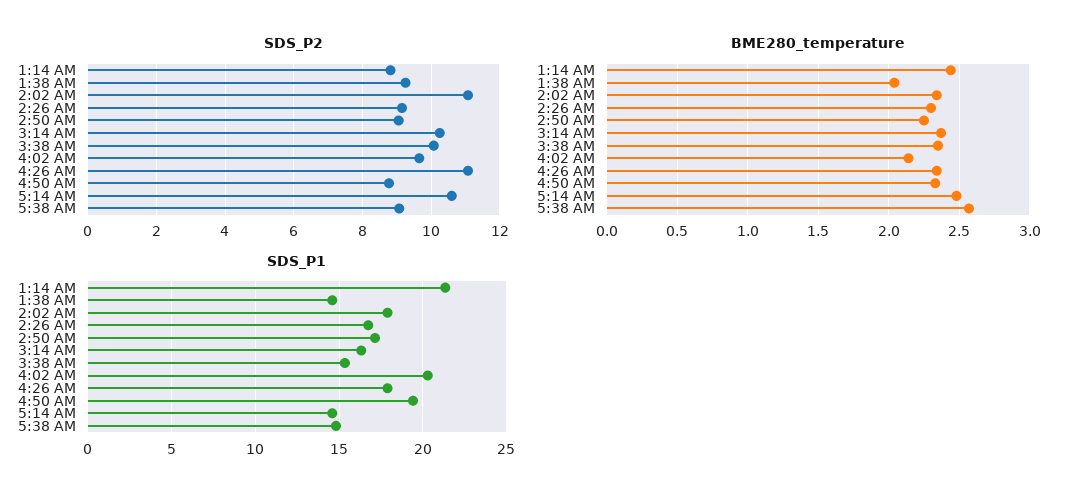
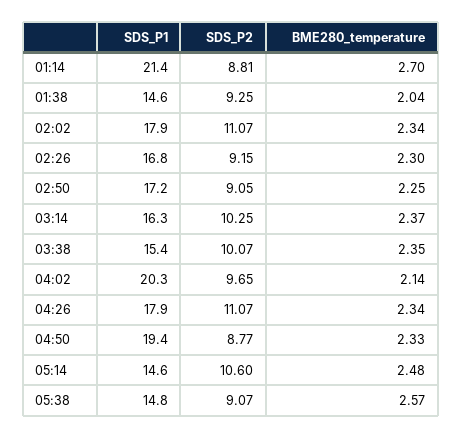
  {
    "SDS_P2": {
      "1:14 AM": 8.81,
      "1:38 AM": 9.25,
      "2:02 AM": 11.07,
      "2:26 AM": 9.15,
      "2:50 AM": 9.05,
      "3:14 AM": 10.25,
      "3:38 AM": 10.07,
      "4:02 AM": 9.65,
      "4:26 AM": 11.07,
      "4:50 AM": 8.77,
      "5:14 AM": 10.6,
      "5:38 AM": 9.07
    },
    "BME280_temperature": {
-     "1:14 AM": 2.45,
+     "1:14 AM": 2.7,
      "1:38 AM": 2.04,
      "2:02 AM": 2.34,
      "2:26 AM": 2.3,
      "2:50 AM": 2.25,
      "3:14 AM": 2.37,
      "3:38 AM": 2.35,
      "4:02 AM": 2.14,
      "4:26 AM": 2.34,
      "4:50 AM": 2.33,
      "5:14 AM": 2.48,
      "5:38 AM": 2.57
    },
    "SDS_P1": {
      "1:14 AM": 21.4,
      "1:38 AM": 14.6,
      "2:02 AM": 17.9,
      "2:26 AM": 16.8,
      "2:50 AM": 17.2,
      "3:14 AM": 16.3,
      "3:38 AM": 15.4,
      "4:02 AM": 20.3,
      "4:26 AM": 17.9,
      "4:50 AM": 19.4,
      "5:14 AM": 14.6,
      "5:38 AM": 14.8
    }
  }

